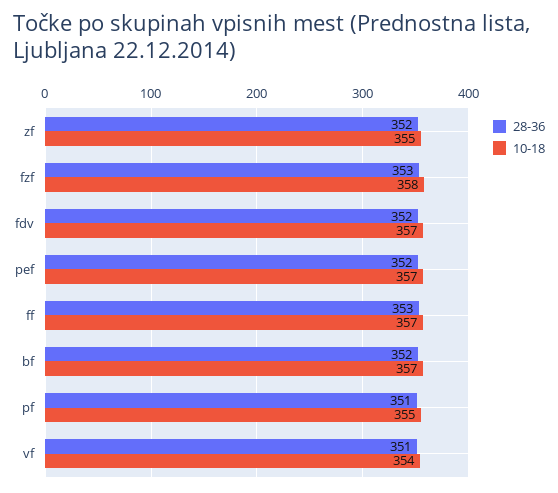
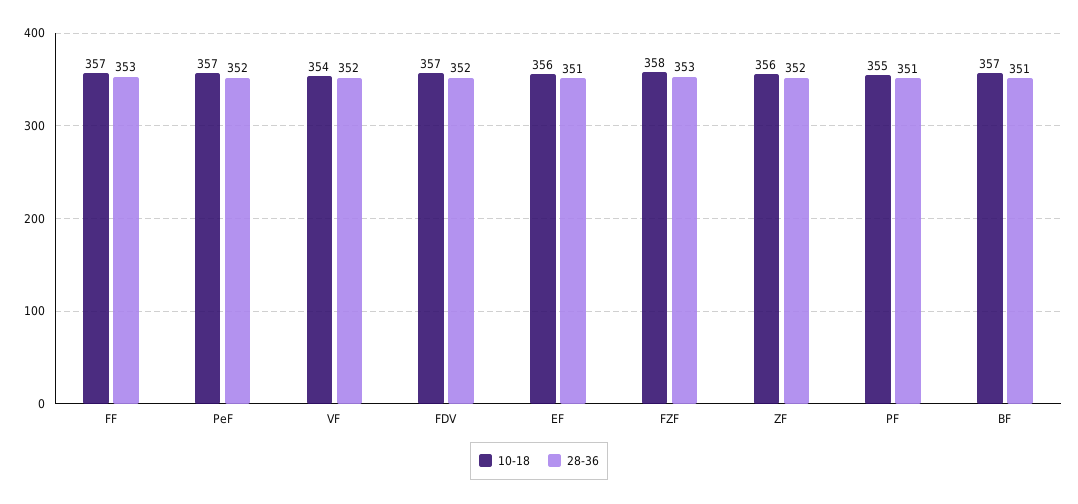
  {
    "28-36": {
      "zf": 352,
      "fzf": 353,
      "fdv": 352,
      "pef": 352,
      "ff": 353,
-     "bf": 352,
+     "bf": 351,
      "pf": 351,
-     "vf": 351
+     "vf": 352,
+     "EF": 351
    },
    "10-18": {
-     "zf": 355,
+     "zf": 356,
      "fzf": 358,
      "fdv": 357,
      "pef": 357,
      "ff": 357,
      "bf": 357,
      "pf": 355,
-     "vf": 354
+     "vf": 354,
+     "EF": 356
    }
  }

